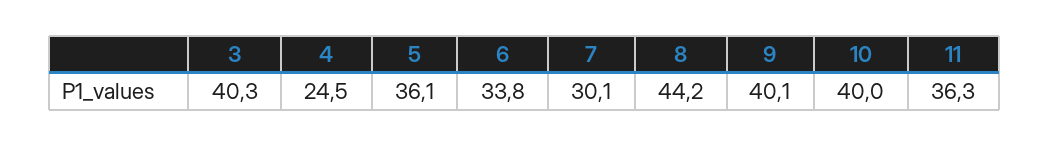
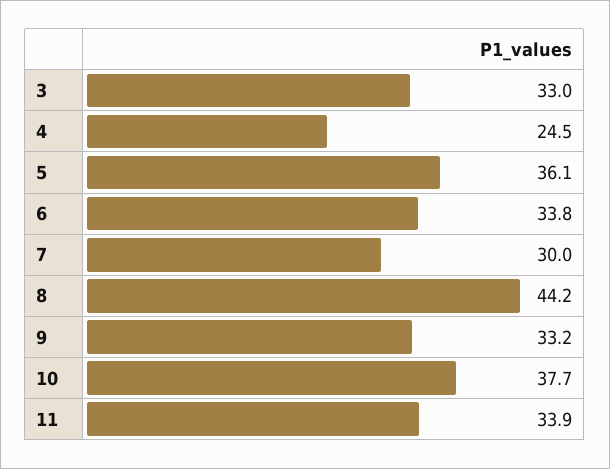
  {
-   "3": 40.3,
+   "3": 33,
    "4": 24.5,
    "5": 36.1,
    "6": 33.8,
-   "7": 30.1,
+   "7": 30,
    "8": 44.2,
-   "9": 40.1,
+   "9": 33.2,
-   "10": 40,
+   "10": 37.7,
-   "11": 36.3
+   "11": 33.9
  }

